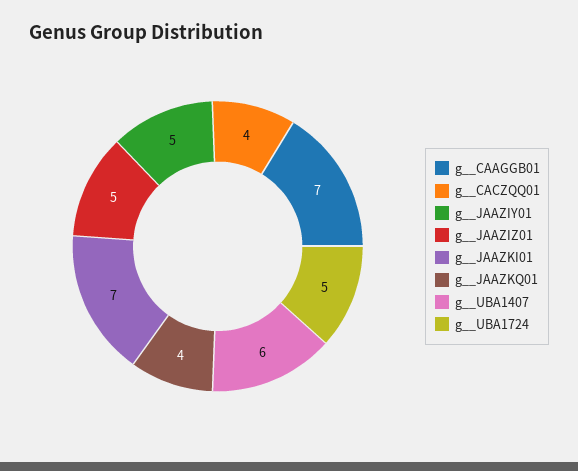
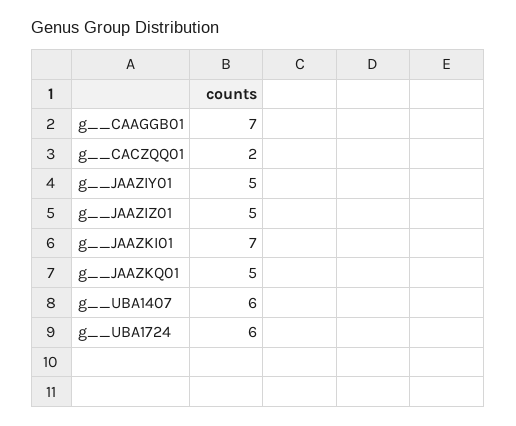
  {
    "g__CAAGGB01": 7,
-   "g__CACZQQ01": 4,
+   "g__CACZQQ01": 2,
    "g__JAAZIY01": 5,
    "g__JAAZIZ01": 5,
    "g__JAAZKI01": 7,
-   "g__JAAZKQ01": 4,
+   "g__JAAZKQ01": 5,
    "g__UBA1407": 6,
-   "g__UBA1724": 5
+   "g__UBA1724": 6
  }

